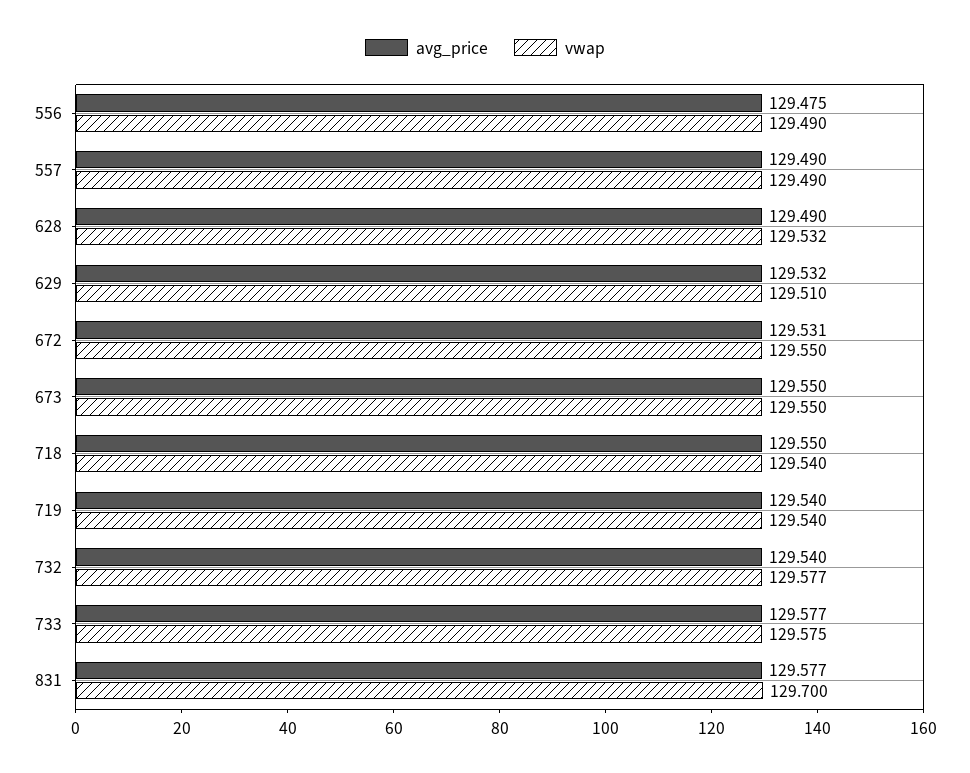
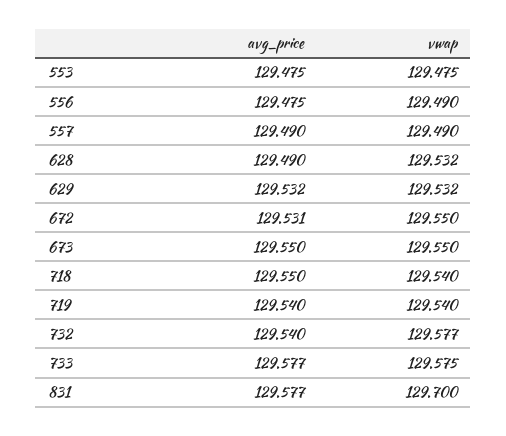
  {
    "avg_price": {
      "556": 129.475,
      "557": 129.49,
      "628": 129.49,
      "629": 129.532,
      "672": 129.531,
      "673": 129.55,
      "718": 129.55,
      "719": 129.54,
      "732": 129.54,
      "733": 129.577,
-     "831": 129.577
+     "831": 129.577,
+     "553": 129.475
    },
    "vwap": {
      "556": 129.49,
      "557": 129.49,
      "628": 129.532,
-     "629": 129.51,
+     "629": 129.532,
      "672": 129.55,
      "673": 129.55,
      "718": 129.54,
      "719": 129.54,
      "732": 129.577,
      "733": 129.575,
-     "831": 129.7
+     "831": 129.7,
+     "553": 129.475
    }
  }

